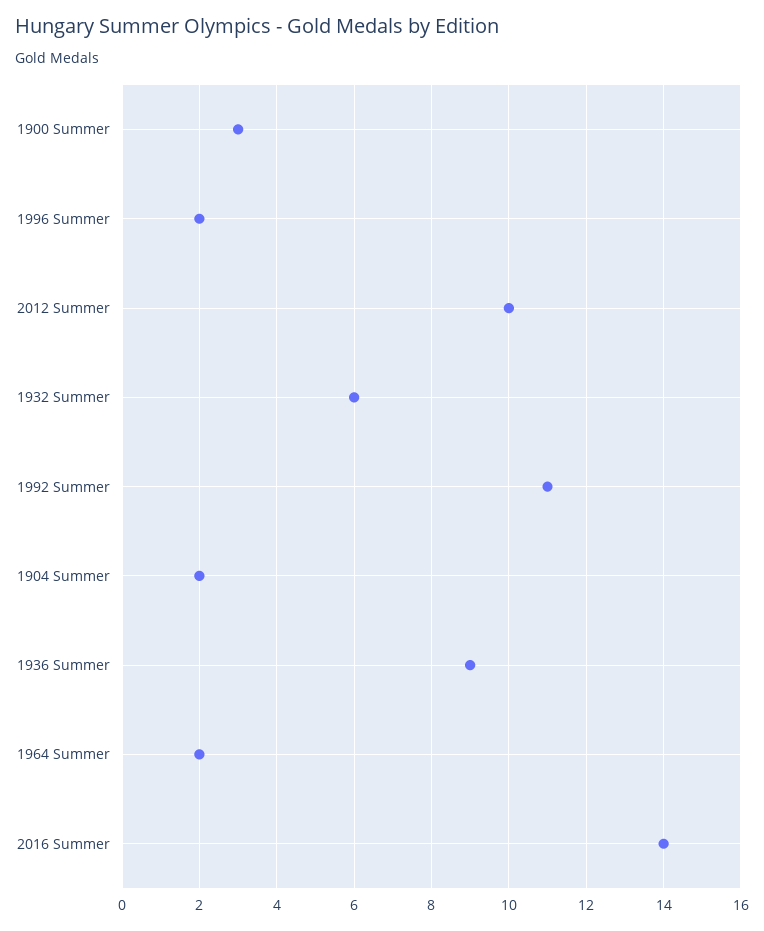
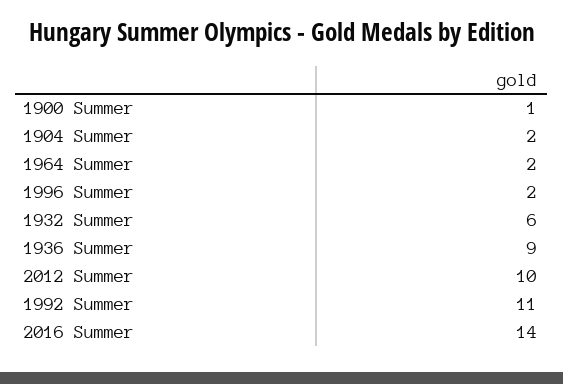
  {
-   "1900 Summer": 3,
+   "1900 Summer": 1,
    "1996 Summer": 2,
    "2012 Summer": 10,
    "1932 Summer": 6,
    "1992 Summer": 11,
    "1904 Summer": 2,
    "1936 Summer": 9,
    "1964 Summer": 2,
    "2016 Summer": 14
  }

